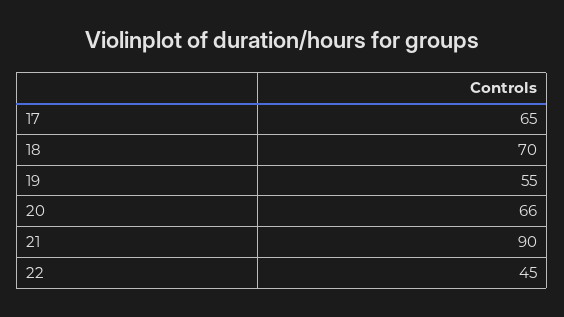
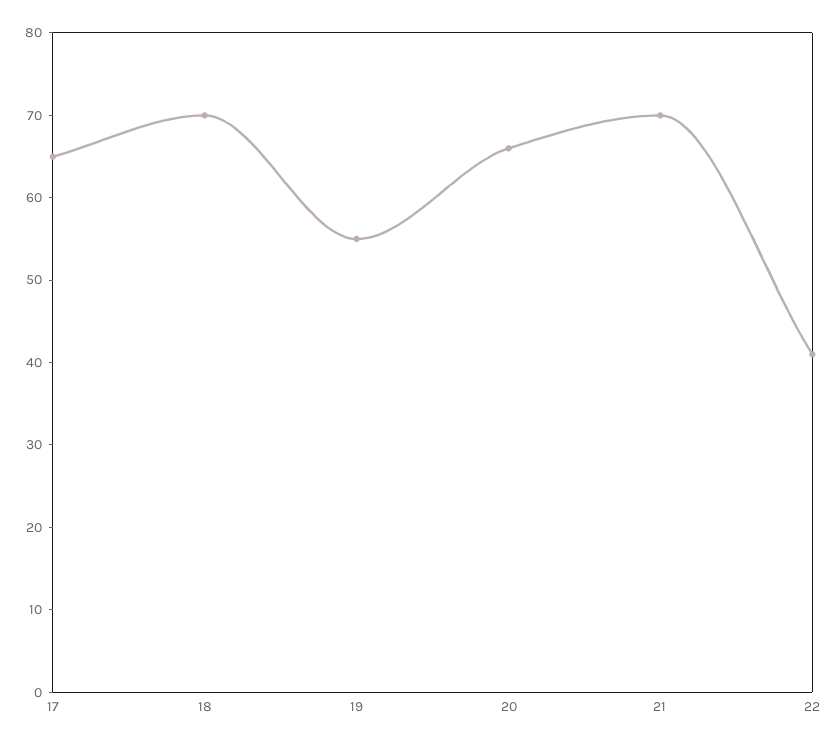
  {
    "17": 65,
    "18": 70,
    "19": 55,
    "20": 66,
-   "21": 90,
+   "21": 70,
-   "22": 45
+   "22": 41
  }

